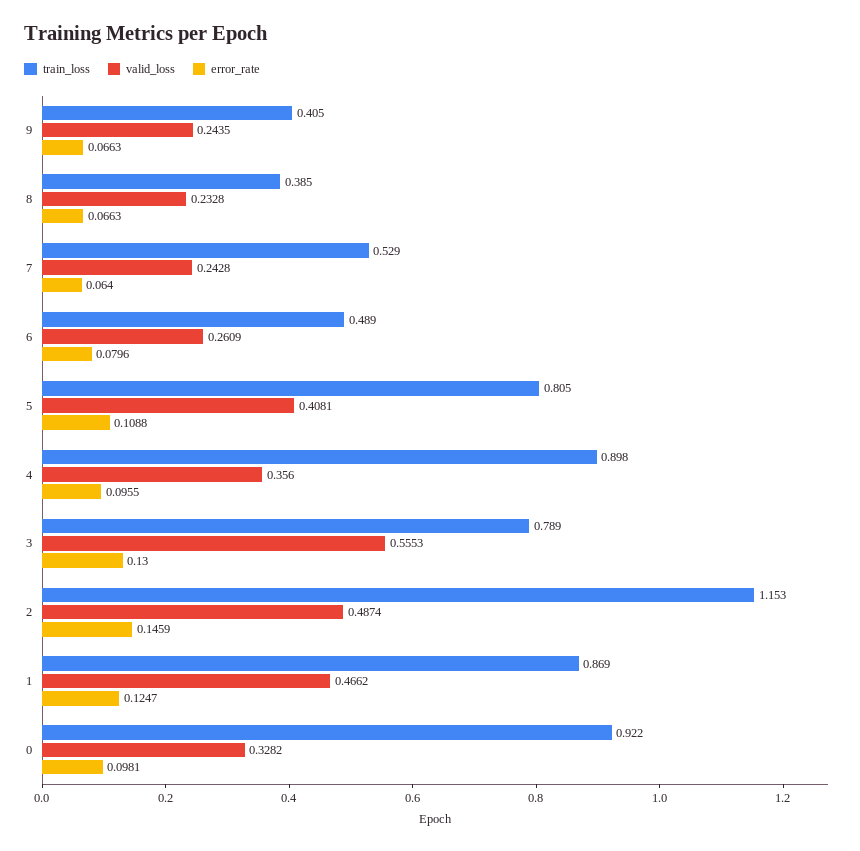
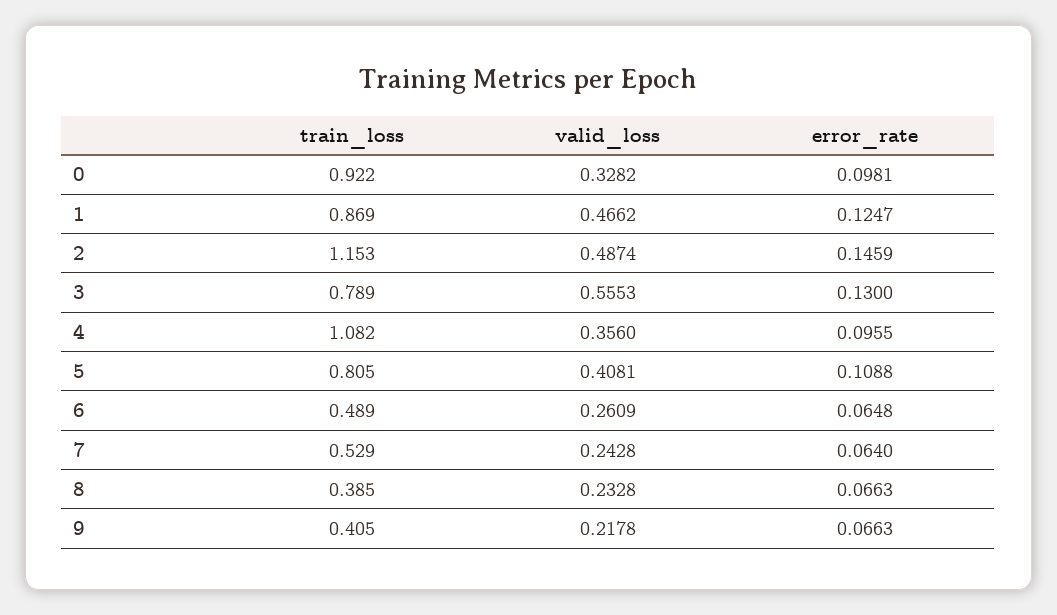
  {
    "train_loss": {
      "9": 0.405,
      "8": 0.385,
      "7": 0.529,
      "6": 0.489,
      "5": 0.805,
-     "4": 0.898,
+     "4": 1.082,
      "3": 0.789,
      "2": 1.153,
      "1": 0.869,
      "0": 0.922
    },
    "valid_loss": {
-     "9": 0.2435,
+     "9": 0.2178,
      "8": 0.2328,
      "7": 0.2428,
      "6": 0.2609,
      "5": 0.4081,
      "4": 0.356,
      "3": 0.5553,
      "2": 0.4874,
      "1": 0.4662,
      "0": 0.3282
    },
    "error_rate": {
      "9": 0.0663,
      "8": 0.0663,
      "7": 0.064,
-     "6": 0.0796,
+     "6": 0.0648,
      "5": 0.1088,
      "4": 0.0955,
      "3": 0.13,
      "2": 0.1459,
      "1": 0.1247,
      "0": 0.0981
    }
  }

